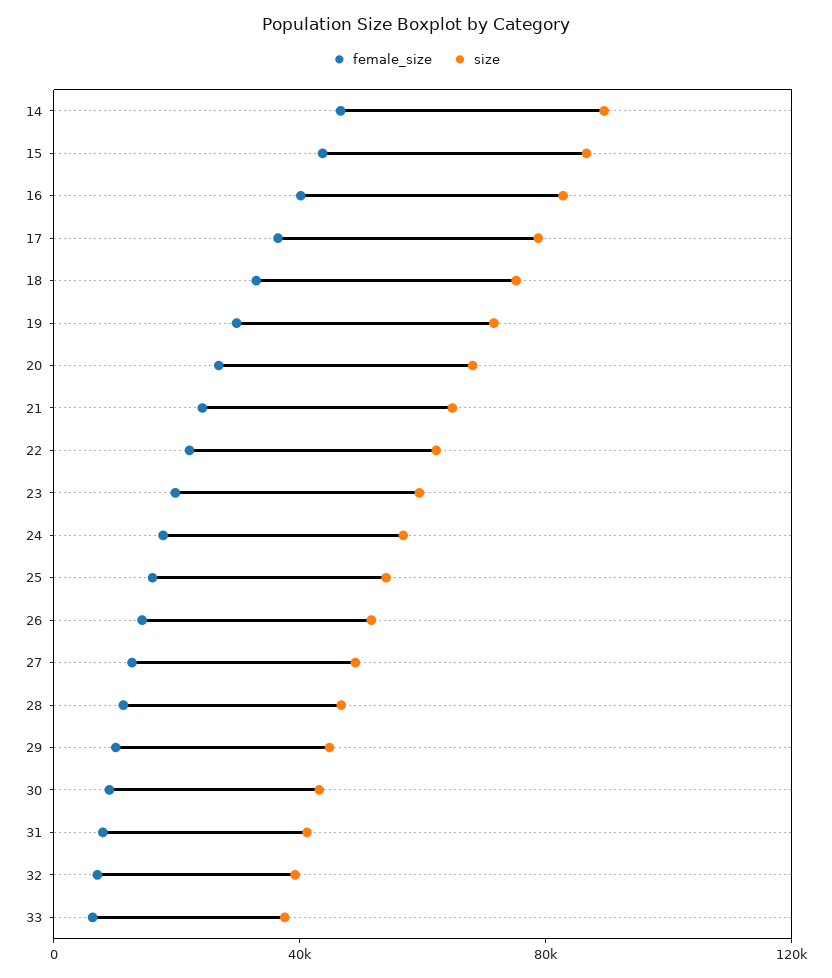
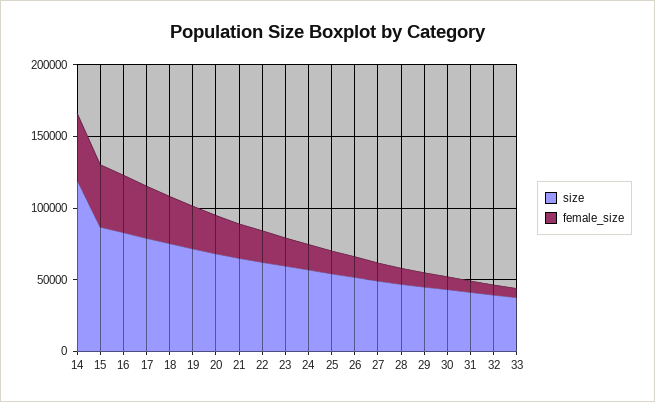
  {
    "female_size": {
      "14": 50000,
      "15": 40000,
      "16": 40000,
      "17": 40000,
      "18": 30000,
      "19": 30000,
      "20": 30000,
      "21": 20000,
      "22": 20000,
      "23": 20000,
      "24": 20000,
      "25": 20000,
      "26": 10000,
      "27": 10000,
      "28": 10000,
      "29": 10000,
      "30": 10000,
      "31": 10000,
      "32": 10000,
      "33": 10000
    },
    "size": {
-     "14": 90000,
+     "14": 120000,
      "15": 90000,
      "16": 80000,
      "17": 80000,
      "18": 80000,
      "19": 70000,
      "20": 70000,
      "21": 60000,
      "22": 60000,
      "23": 60000,
      "24": 60000,
      "25": 50000,
      "26": 50000,
      "27": 50000,
      "28": 50000,
      "29": 40000,
      "30": 40000,
      "31": 40000,
      "32": 40000,
      "33": 40000
    }
  }

